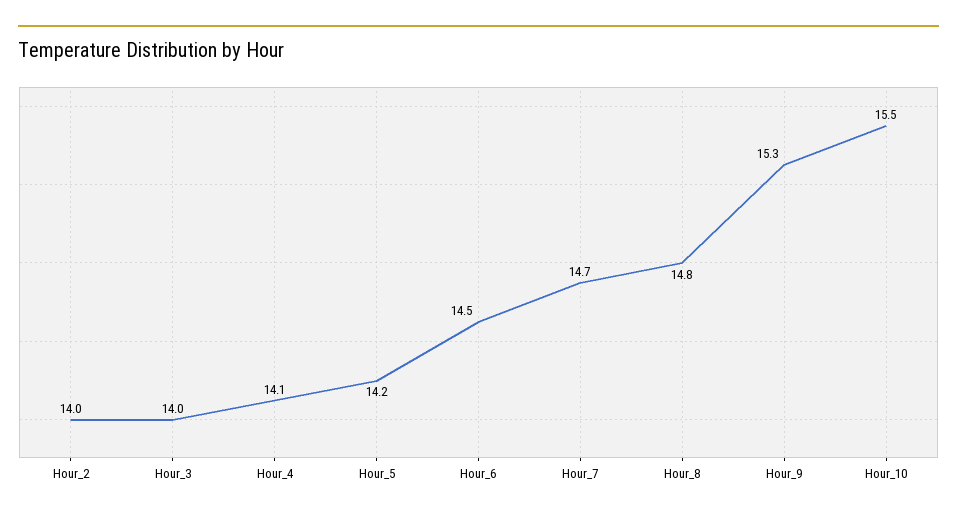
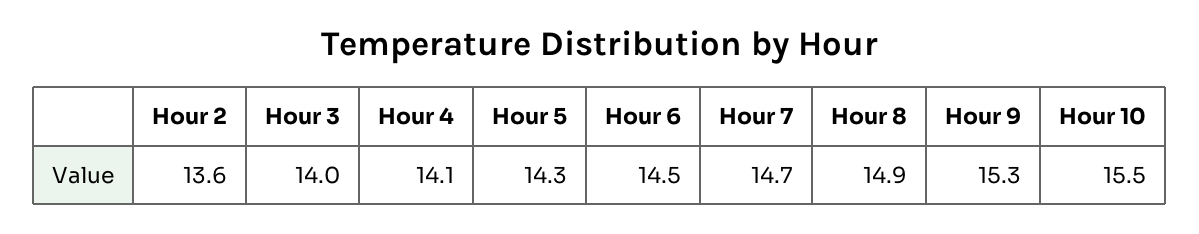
  {
-   "Hour_2": 14,
+   "Hour_2": 13.6,
    "Hour_3": 14,
    "Hour_4": 14.1,
-   "Hour_5": 14.2,
+   "Hour_5": 14.3,
    "Hour_6": 14.5,
    "Hour_7": 14.7,
-   "Hour_8": 14.8,
+   "Hour_8": 14.9,
    "Hour_9": 15.3,
    "Hour_10": 15.5
  }

